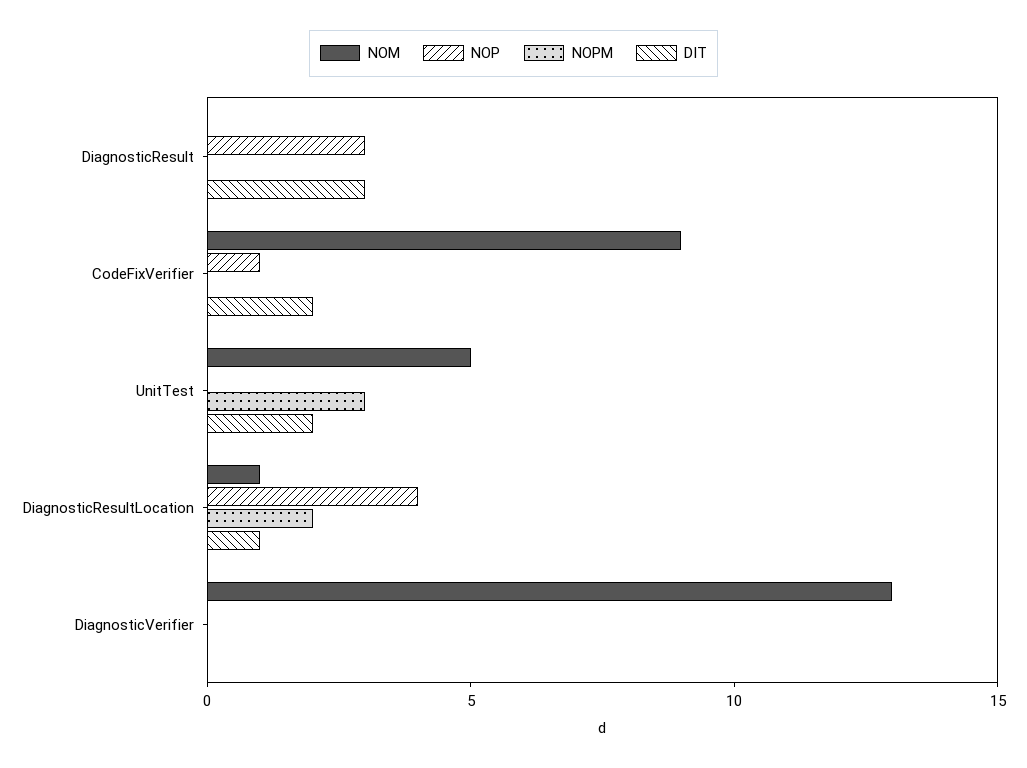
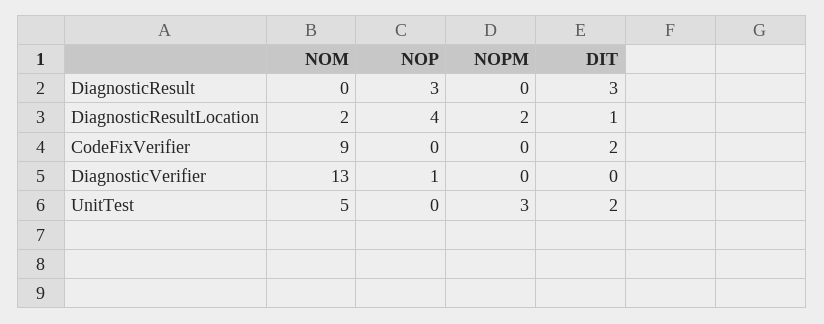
  {
    "NOM": {
      "DiagnosticResult": 0,
      "CodeFixVerifier": 9,
      "UnitTest": 5,
-     "DiagnosticResultLocation": 1,
+     "DiagnosticResultLocation": 2,
      "DiagnosticVerifier": 13
    },
    "NOP": {
      "DiagnosticResult": 3,
-     "CodeFixVerifier": 1,
+     "CodeFixVerifier": 0,
      "UnitTest": 0,
      "DiagnosticResultLocation": 4,
-     "DiagnosticVerifier": 0
+     "DiagnosticVerifier": 1
    },
    "NOPM": {
      "DiagnosticResult": 0,
      "CodeFixVerifier": 0,
      "UnitTest": 3,
      "DiagnosticResultLocation": 2,
      "DiagnosticVerifier": 0
    },
    "DIT": {
      "DiagnosticResult": 3,
      "CodeFixVerifier": 2,
      "UnitTest": 2,
      "DiagnosticResultLocation": 1,
      "DiagnosticVerifier": 0
    }
  }

